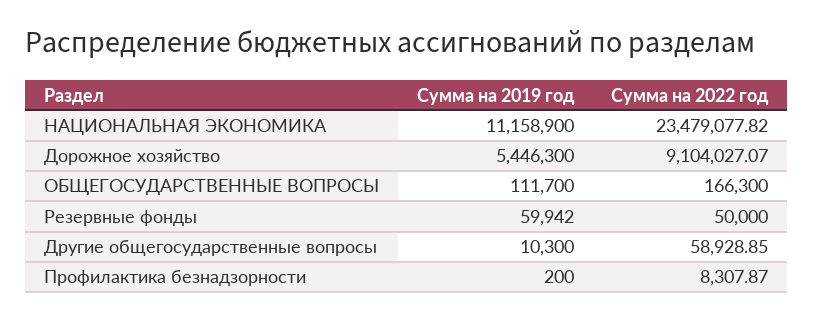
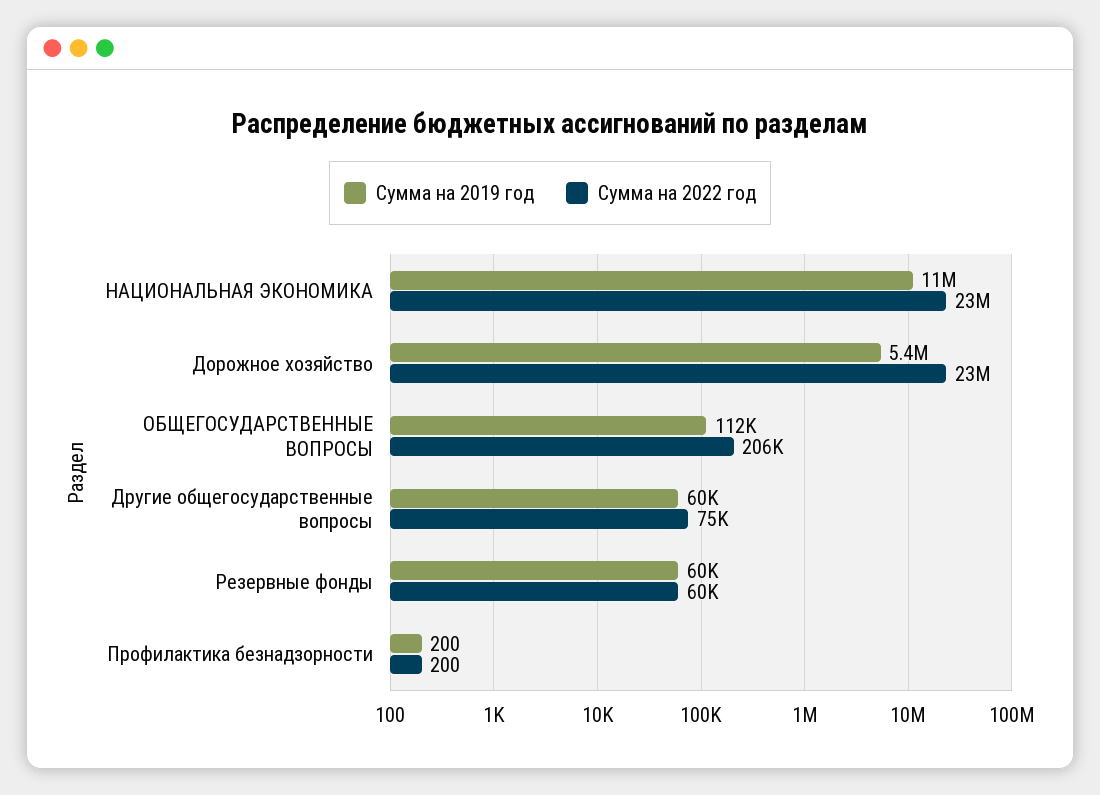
  {
    "Сумма на 2019 год": {
      "НАЦИОНАЛЬНАЯ ЭКОНОМИКА": 11158900,
      "Дорожное хозяйство": 5446300,
      "ОБЩЕГОСУДАРСТВЕННЫЕ ВОПРОСЫ": 111700,
      "Резервные фонды": 59942,
-     "Другие общегосударственные вопросы": 10300,
+     "Другие общегосударственные вопросы": 60000,
      "Профилактика безнадзорности": 200
    },
    "Сумма на 2022 год": {
      "НАЦИОНАЛЬНАЯ ЭКОНОМИКА": 23479077.82,
-     "Дорожное хозяйство": 9104027.07,
+     "Дорожное хозяйство": 23000000,
-     "ОБЩЕГОСУДАРСТВЕННЫЕ ВОПРОСЫ": 166300,
+     "ОБЩЕГОСУДАРСТВЕННЫЕ ВОПРОСЫ": 206000,
-     "Резервные фонды": 50000,
+     "Резервные фонды": 60000,
-     "Другие общегосударственные вопросы": 58928.85,
+     "Другие общегосударственные вопросы": 75000,
-     "Профилактика безнадзорности": 8307.87
+     "Профилактика безнадзорности": 200
    }
  }

